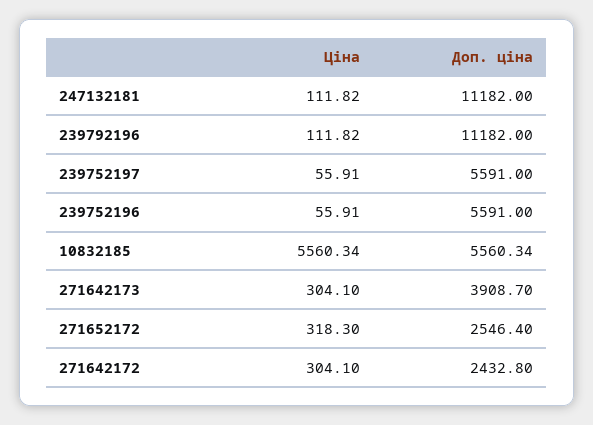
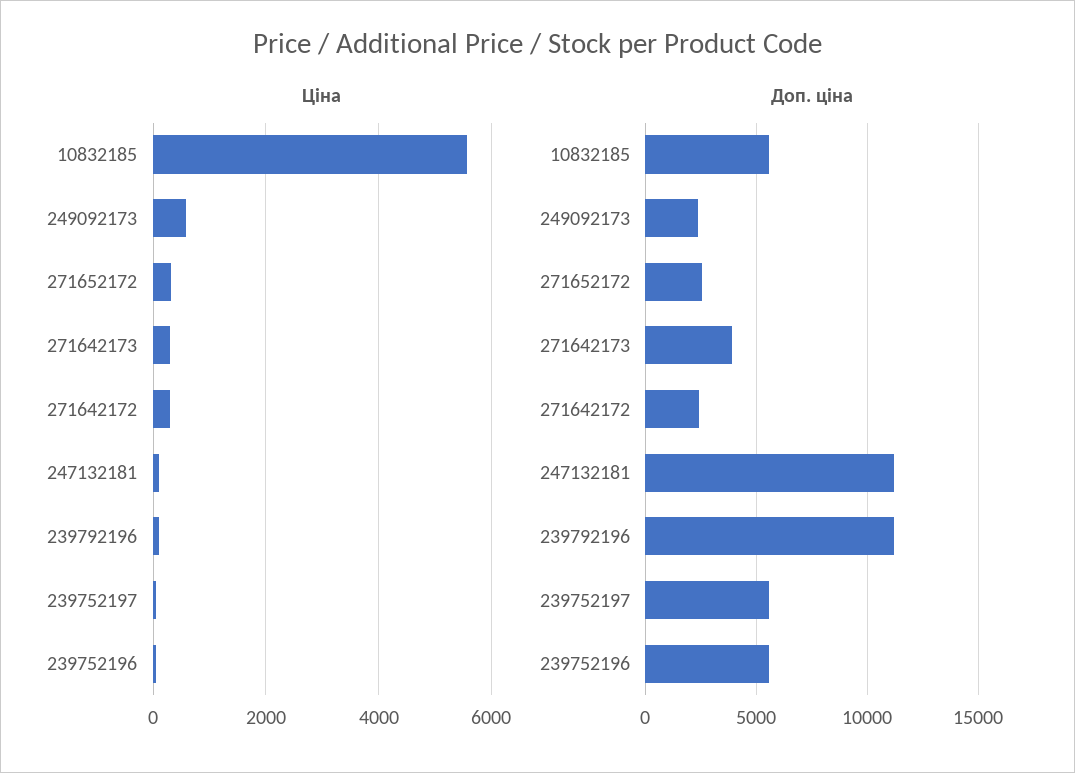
  {
    "Ціна": {
      "247132181": 111.82,
      "239792196": 111.82,
      "239752197": 55.91,
      "239752196": 55.91,
      "10832185": 5560.34,
      "271642173": 304.1,
      "271652172": 318.3,
-     "271642172": 304.1
+     "271642172": 304.1,
+     "249092173": 600
    },
    "Доп. ціна": {
      "247132181": 11182,
      "239792196": 11182,
      "239752197": 5591,
      "239752196": 5591,
      "10832185": 5560.34,
      "271642173": 3908.7,
      "271652172": 2546.4,
-     "271642172": 2432.8
+     "271642172": 2432.8,
+     "249092173": 2500
    }
  }

